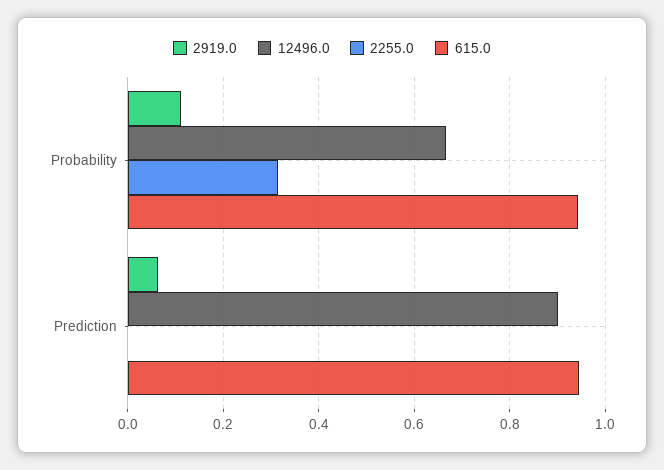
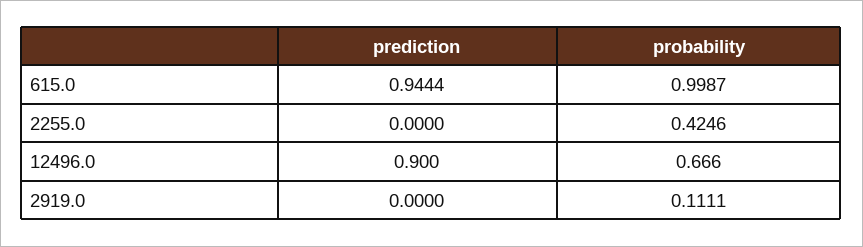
  {
    "2919.0": {
      "Probability": 0.1111,
-     "Prediction": 0.06
+     "Prediction": 0
    },
    "12496.0": {
      "Probability": 0.666,
      "Prediction": 0.9
    },
    "2255.0": {
-     "Probability": 0.32,
+     "Probability": 0.4246,
      "Prediction": 0
    },
    "615.0": {
-     "Probability": 0.94,
+     "Probability": 0.9987,
      "Prediction": 0.9444
    }
  }

